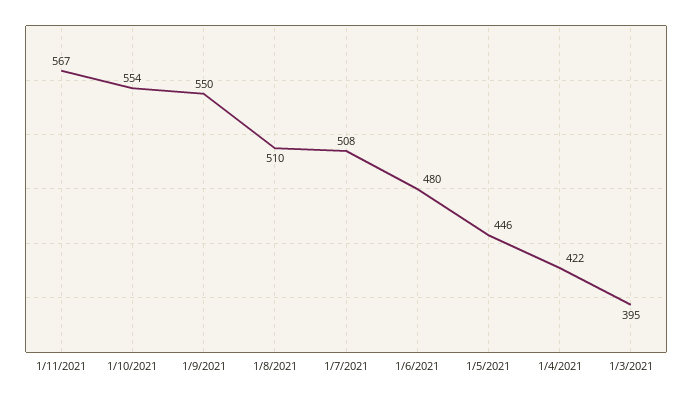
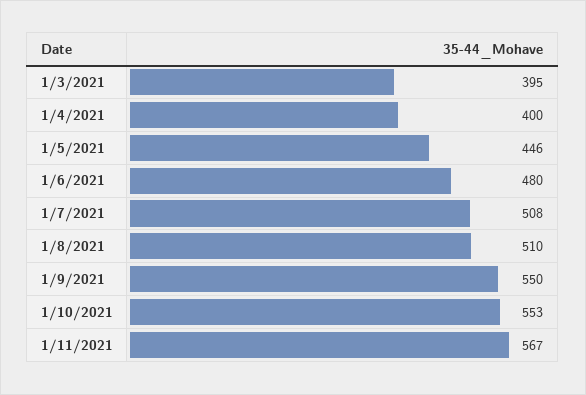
  {
    "1/11/2021": 567,
-   "1/10/2021": 554,
+   "1/10/2021": 553,
    "1/9/2021": 550,
    "1/8/2021": 510,
    "1/7/2021": 508,
    "1/6/2021": 480,
    "1/5/2021": 446,
-   "1/4/2021": 422,
+   "1/4/2021": 400,
    "1/3/2021": 395
  }

